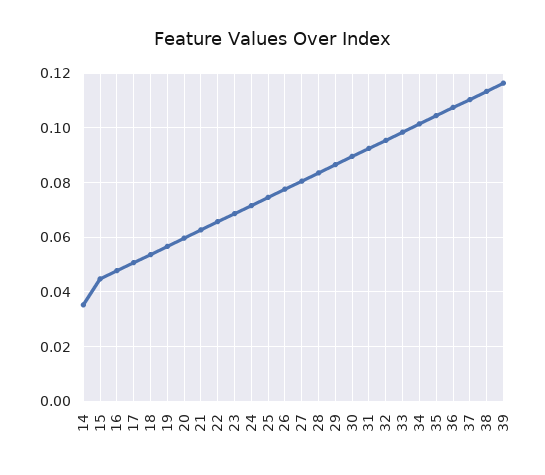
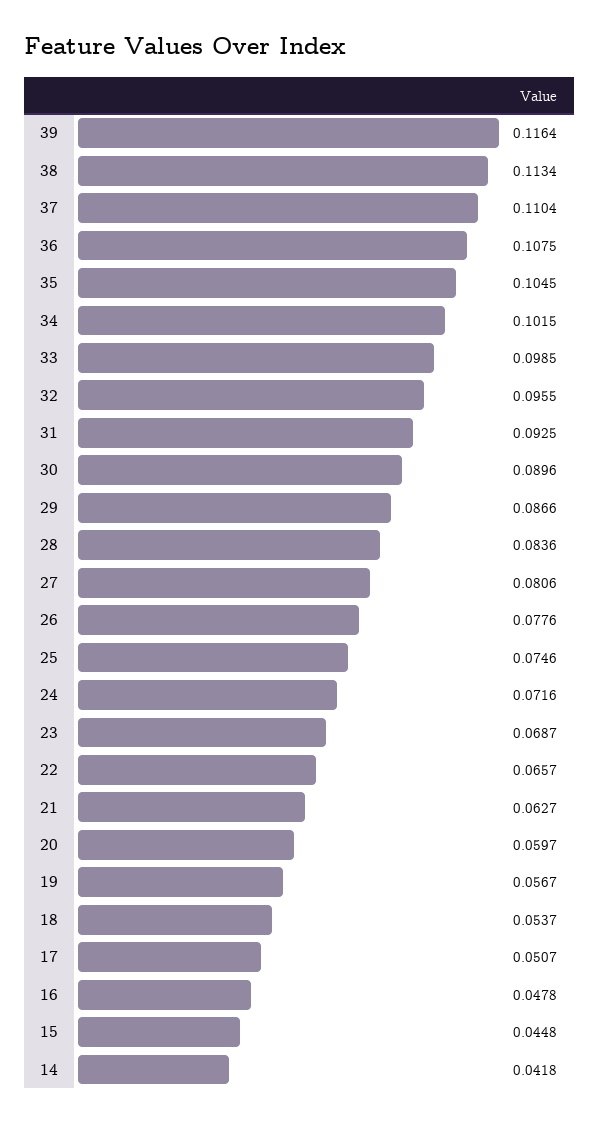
  {
-   "14": 0.035,
+   "14": 0.0418,
    "15": 0.0448,
    "16": 0.0478,
    "17": 0.0507,
    "18": 0.0537,
    "19": 0.0567,
    "20": 0.0597,
    "21": 0.0627,
    "22": 0.0657,
    "23": 0.0687,
    "24": 0.0716,
    "25": 0.0746,
    "26": 0.0776,
    "27": 0.0806,
    "28": 0.0836,
    "29": 0.0866,
    "30": 0.0896,
    "31": 0.0925,
    "32": 0.0955,
    "33": 0.0985,
    "34": 0.1015,
    "35": 0.1045,
    "36": 0.1075,
    "37": 0.1104,
    "38": 0.1134,
    "39": 0.1164
  }

